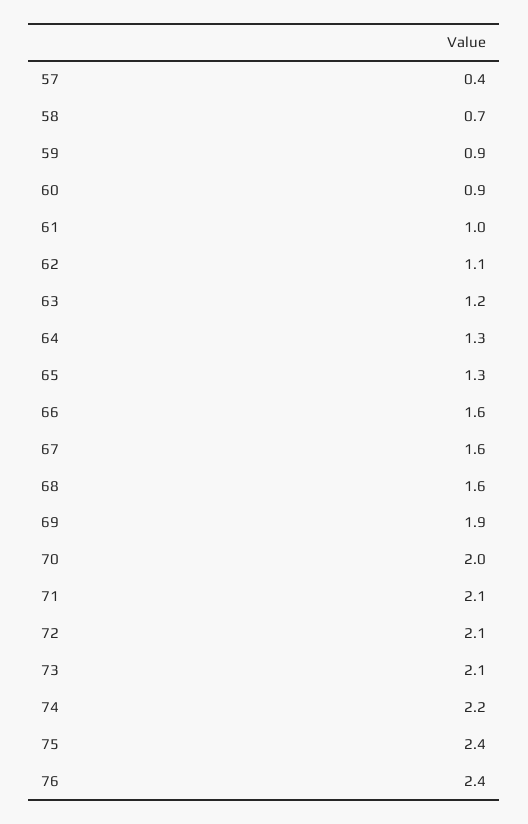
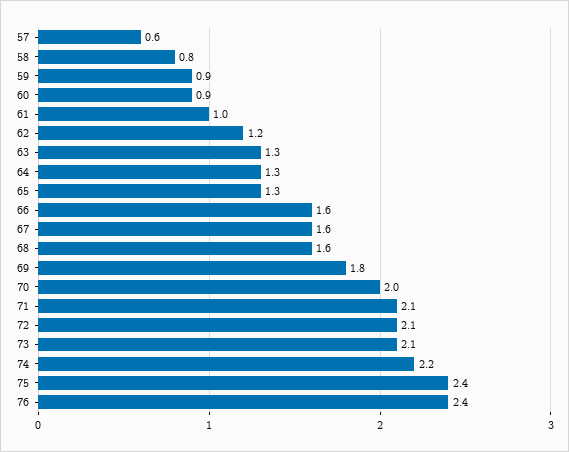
  {
-   "57": 0.4,
+   "57": 0.6,
-   "58": 0.7,
+   "58": 0.8,
    "59": 0.9,
    "60": 0.9,
    "61": 1,
-   "62": 1.1,
+   "62": 1.2,
-   "63": 1.2,
+   "63": 1.3,
    "64": 1.3,
    "65": 1.3,
    "66": 1.6,
    "67": 1.6,
    "68": 1.6,
-   "69": 1.9,
+   "69": 1.8,
    "70": 2,
    "71": 2.1,
    "72": 2.1,
    "73": 2.1,
    "74": 2.2,
    "75": 2.4,
    "76": 2.4
  }

